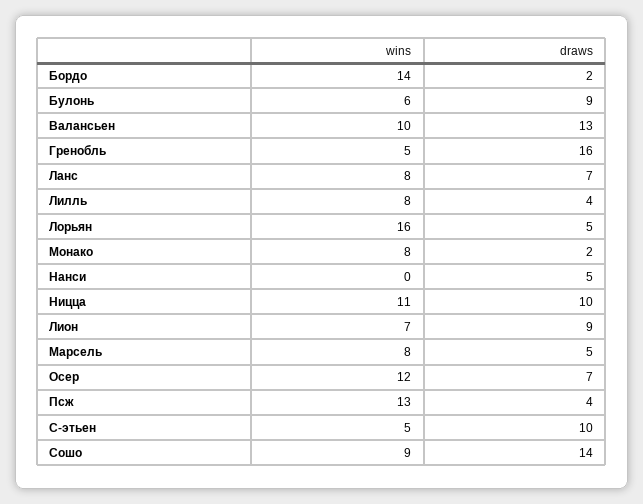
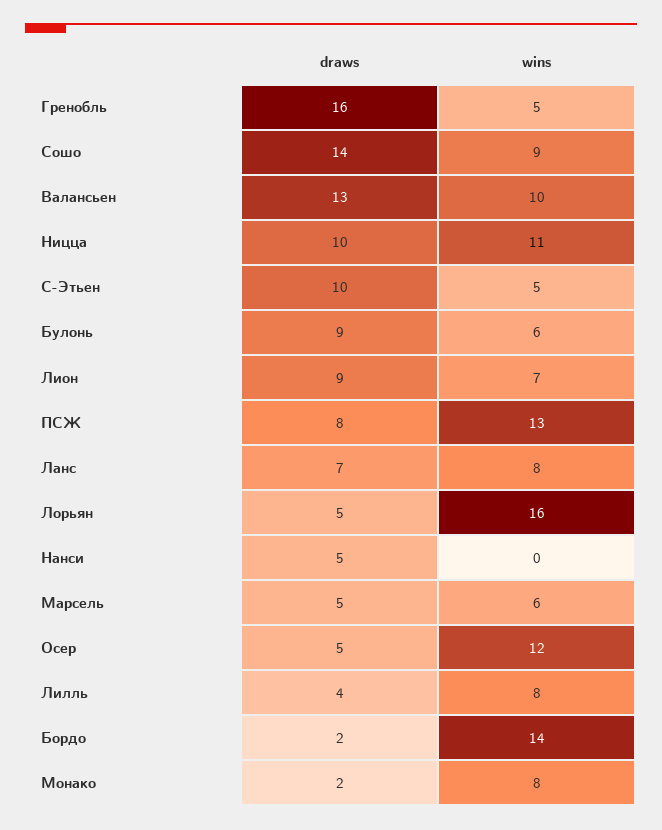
  {
    "wins": {
      "Бордо": 14,
      "Булонь": 6,
      "Валансьен": 10,
      "Гренобль": 5,
      "Ланс": 8,
      "Лилль": 8,
      "Лорьян": 16,
      "Монако": 8,
      "Нанси": 0,
      "Ницца": 11,
      "Лион": 7,
-     "Марсель": 8,
+     "Марсель": 6,
      "Осер": 12,
      "Псж": 13,
      "С-этьен": 5,
      "Сошо": 9
    },
    "draws": {
      "Бордо": 2,
      "Булонь": 9,
      "Валансьен": 13,
      "Гренобль": 16,
      "Ланс": 7,
      "Лилль": 4,
      "Лорьян": 5,
      "Монако": 2,
      "Нанси": 5,
      "Ницца": 10,
      "Лион": 9,
      "Марсель": 5,
-     "Осер": 7,
+     "Осер": 5,
-     "Псж": 4,
+     "Псж": 8,
      "С-этьен": 10,
      "Сошо": 14
    }
  }

